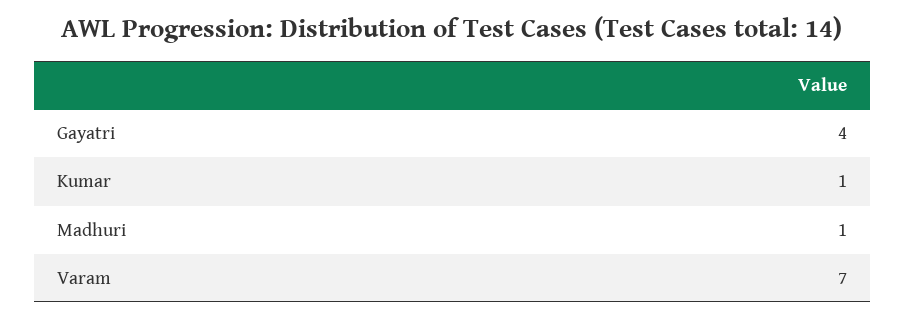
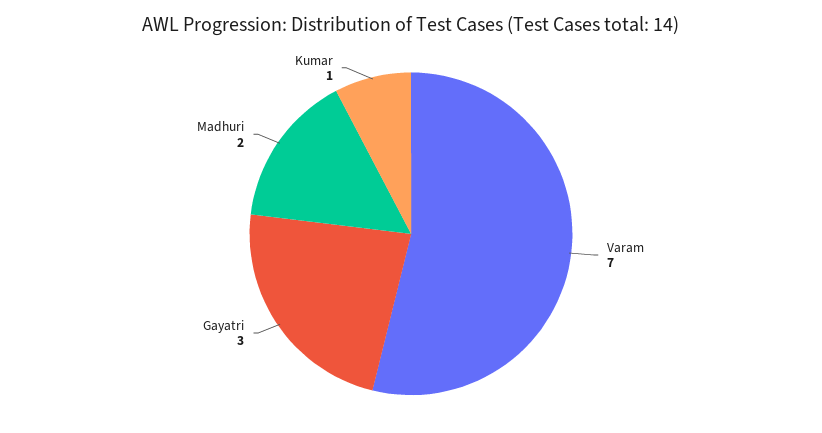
  {
-   "Gayatri": 4,
+   "Gayatri": 3,
    "Kumar": 1,
-   "Madhuri": 1,
+   "Madhuri": 2,
    "Varam": 7
  }

